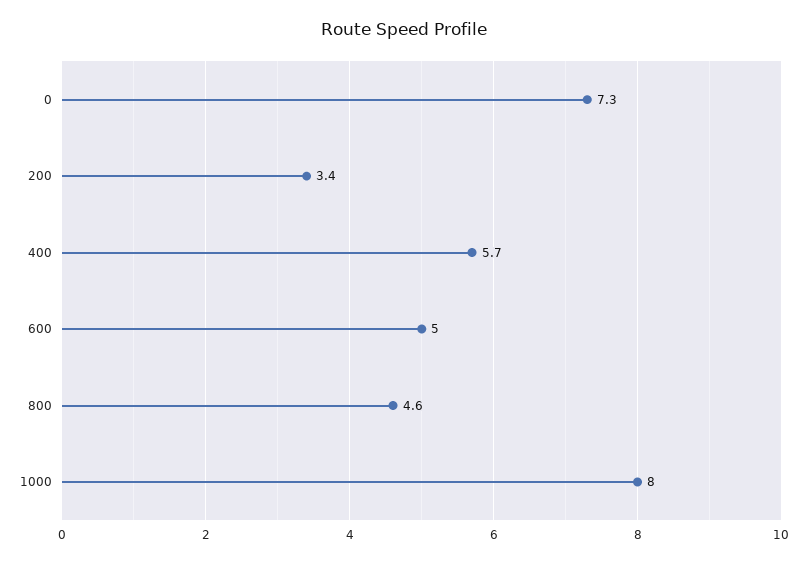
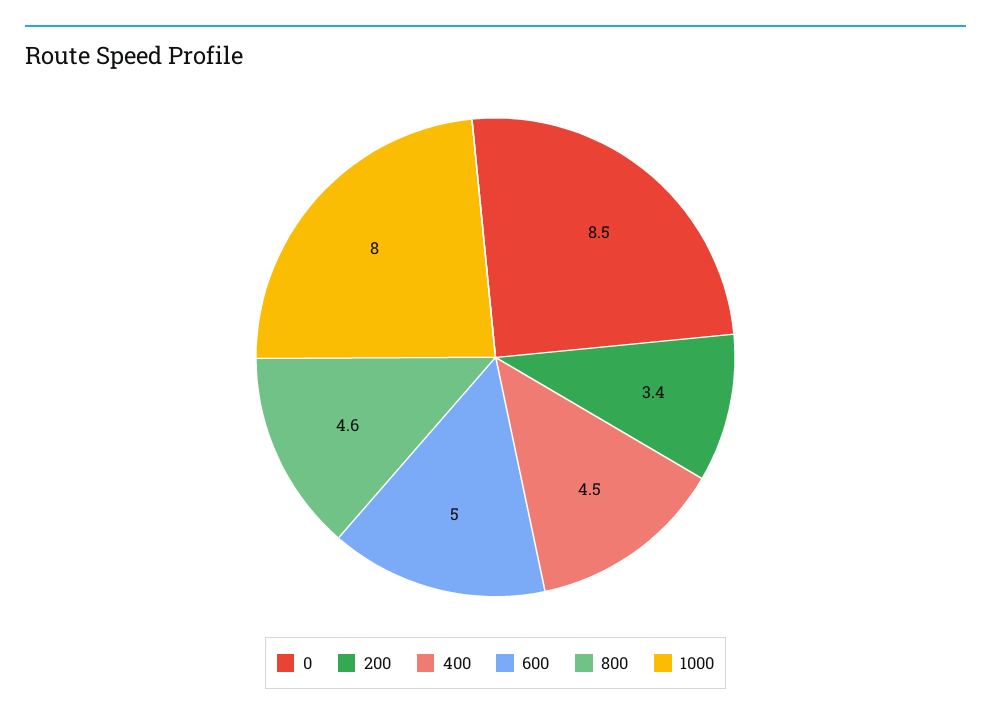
  {
-   "0": 7.3,
+   "0": 8.5,
    "200": 3.4,
-   "400": 5.7,
+   "400": 4.5,
    "600": 5,
    "800": 4.6,
    "1000": 8
  }

